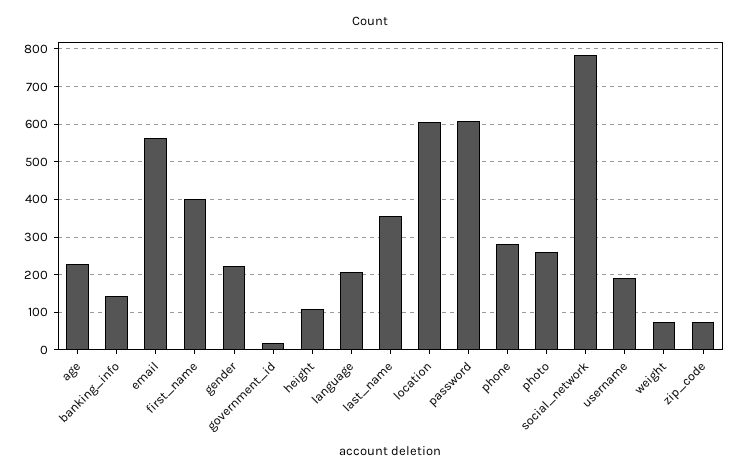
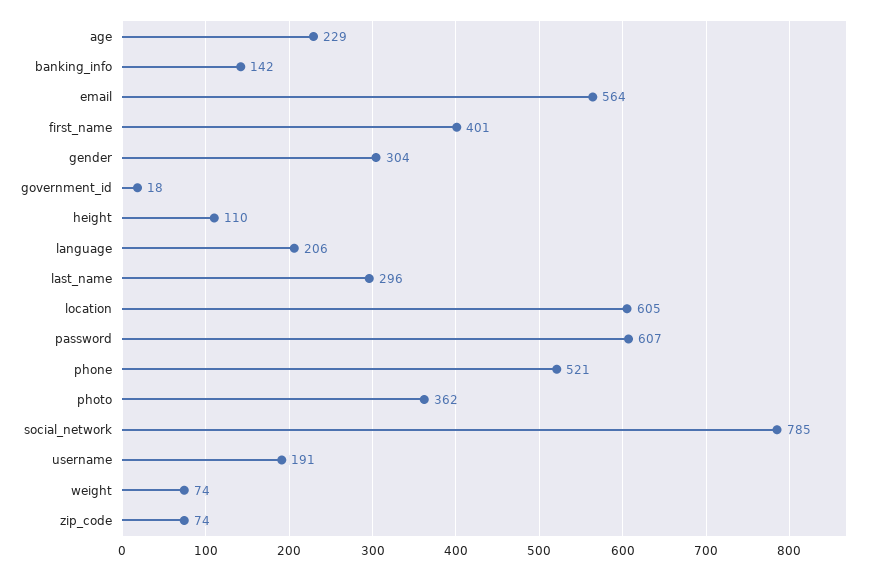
  {
    "age": 229,
    "banking_info": 142,
    "email": 564,
    "first_name": 401,
-   "gender": 220,
+   "gender": 304,
    "government_id": 18,
    "height": 110,
    "language": 206,
-   "last_name": 360,
+   "last_name": 296,
    "location": 605,
    "password": 607,
-   "phone": 280,
+   "phone": 521,
-   "photo": 260,
+   "photo": 362,
    "social_network": 785,
    "username": 191,
    "weight": 74,
    "zip_code": 74
  }

